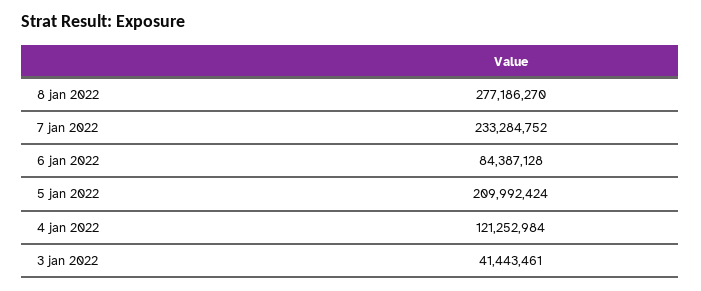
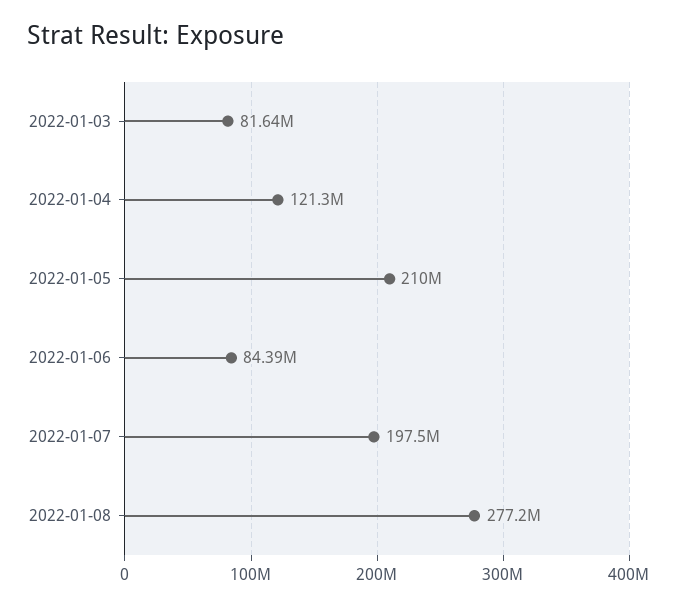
  {
    "8 jan 2022": 277186270,
-   "7 jan 2022": 233284752,
+   "7 jan 2022": 197500000,
    "6 jan 2022": 84387128,
    "5 jan 2022": 209992424,
    "4 jan 2022": 121252984,
-   "3 jan 2022": 41443461
+   "3 jan 2022": 81640000
  }

